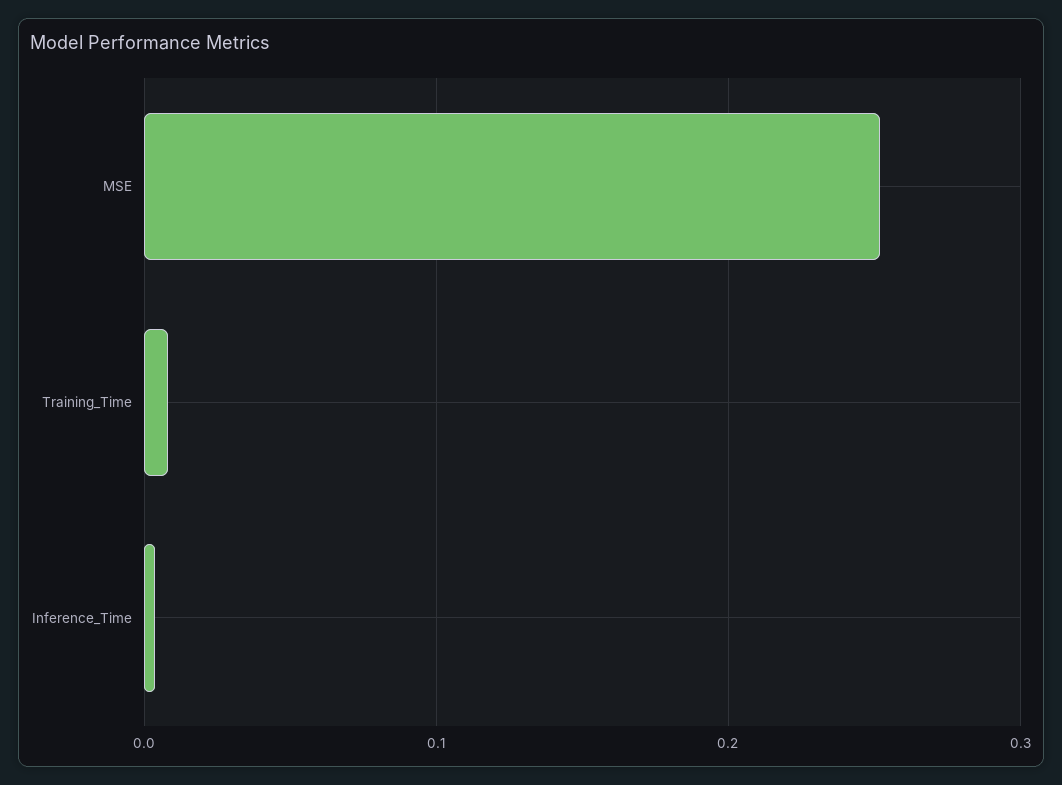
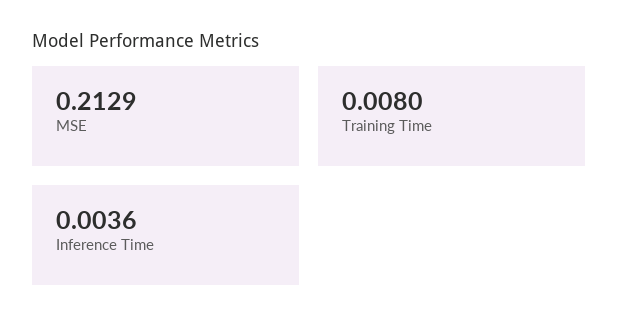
  {
-   "MSE": 0.25,
+   "MSE": 0.2129,
    "Training_Time": 0.008,
    "Inference_Time": 0.0036
  }

